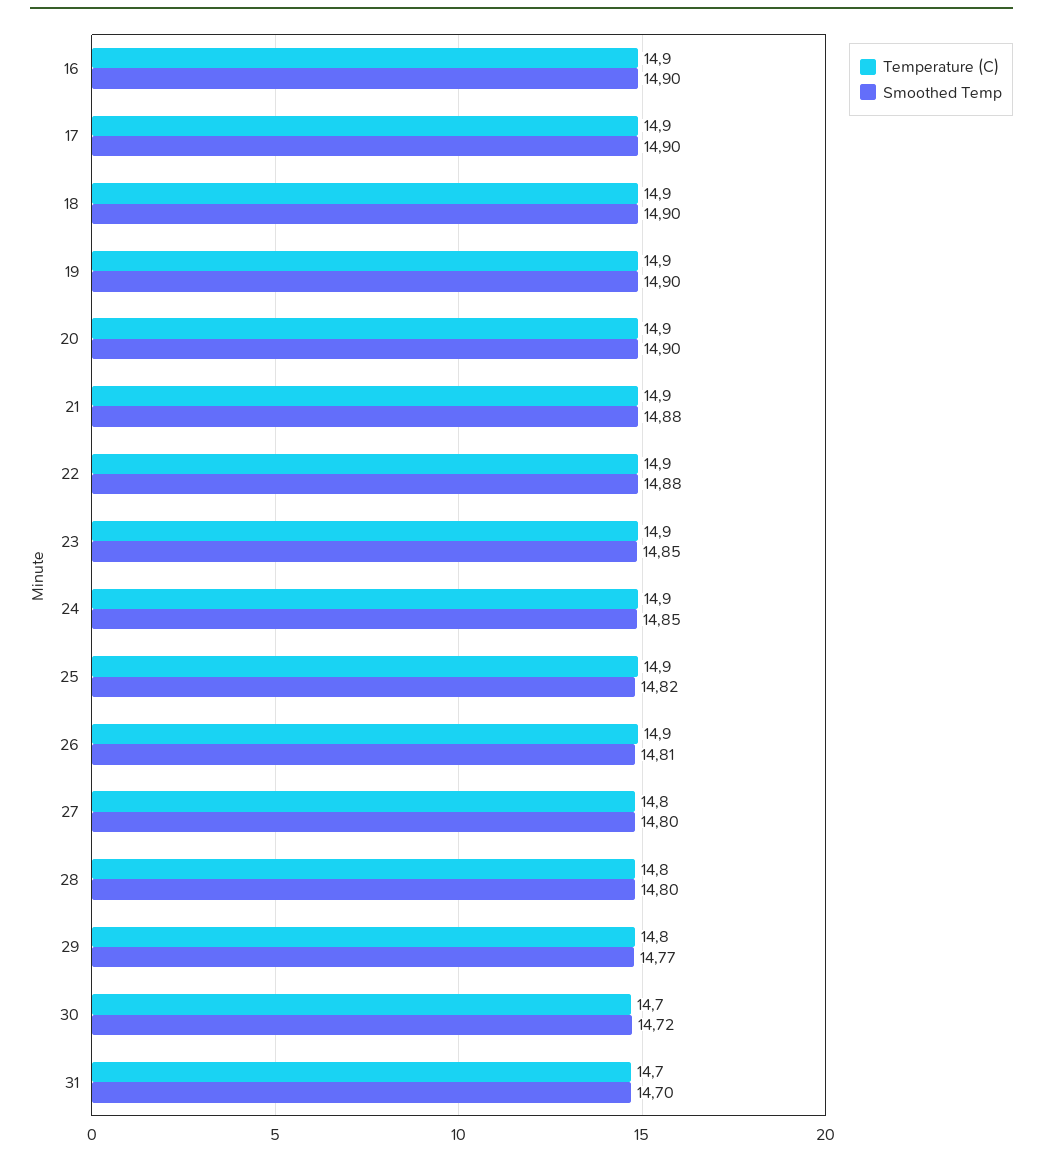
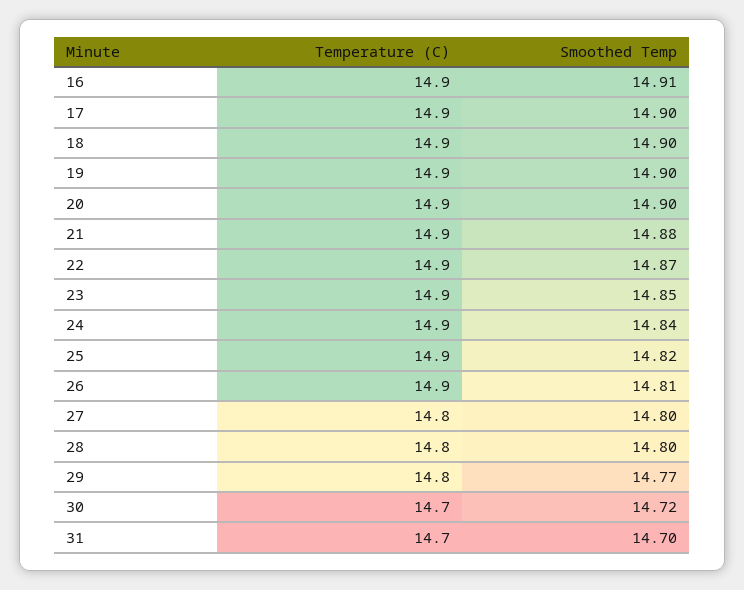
  {
    "Temperature (C)": {
      "16": 14.9,
      "17": 14.9,
      "18": 14.9,
      "19": 14.9,
      "20": 14.9,
      "21": 14.9,
      "22": 14.9,
      "23": 14.9,
      "24": 14.9,
      "25": 14.9,
      "26": 14.9,
      "27": 14.8,
      "28": 14.8,
      "29": 14.8,
      "30": 14.7,
      "31": 14.7
    },
    "Smoothed Temp": {
-     "16": 14.9,
+     "16": 14.91,
      "17": 14.9,
      "18": 14.9,
      "19": 14.9,
      "20": 14.9,
      "21": 14.88,
-     "22": 14.88,
+     "22": 14.87,
      "23": 14.85,
-     "24": 14.85,
+     "24": 14.84,
      "25": 14.82,
      "26": 14.81,
      "27": 14.8,
      "28": 14.8,
      "29": 14.77,
      "30": 14.72,
      "31": 14.7
    }
  }

